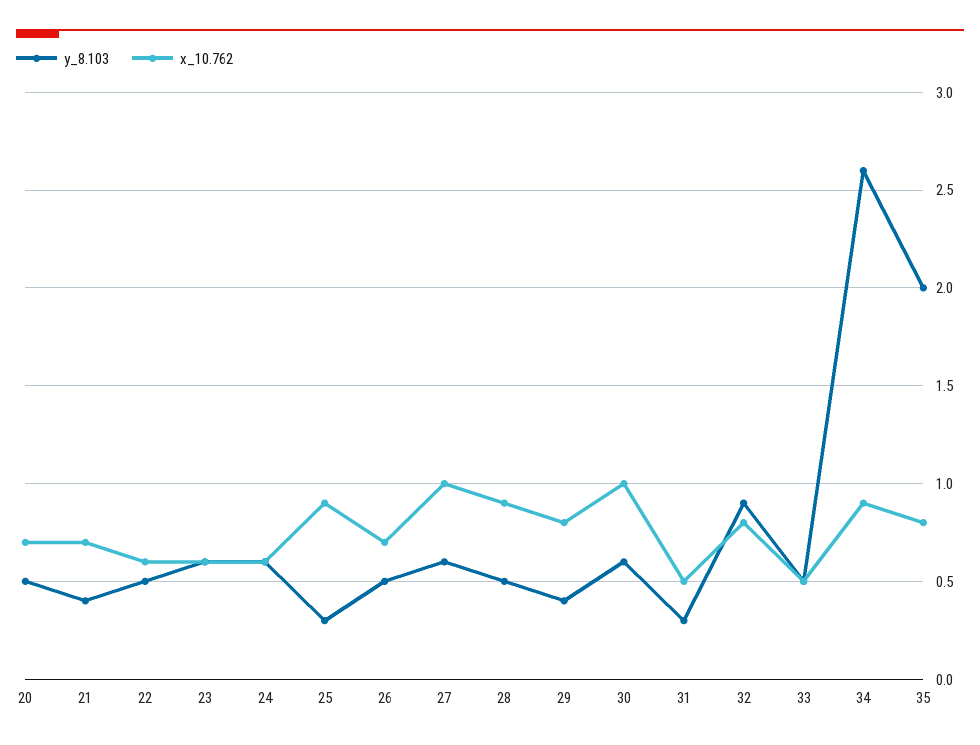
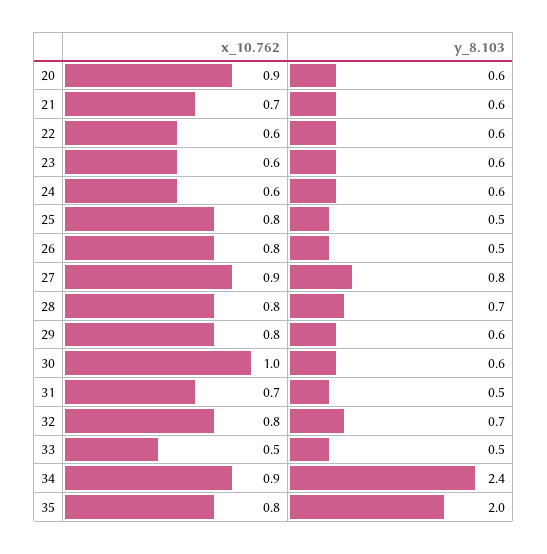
  {
    "y_8.103": {
-     "20": 0.5,
+     "20": 0.6,
-     "21": 0.4,
+     "21": 0.6,
-     "22": 0.5,
+     "22": 0.6,
      "23": 0.6,
      "24": 0.6,
-     "25": 0.3,
+     "25": 0.5,
      "26": 0.5,
-     "27": 0.6,
+     "27": 0.8,
-     "28": 0.5,
+     "28": 0.7,
-     "29": 0.4,
+     "29": 0.6,
      "30": 0.6,
-     "31": 0.3,
+     "31": 0.5,
-     "32": 0.9,
+     "32": 0.7,
      "33": 0.5,
-     "34": 2.6,
+     "34": 2.4,
      "35": 2
    },
    "x_10.762": {
-     "20": 0.7,
+     "20": 0.9,
      "21": 0.7,
      "22": 0.6,
      "23": 0.6,
      "24": 0.6,
-     "25": 0.9,
+     "25": 0.8,
-     "26": 0.7,
+     "26": 0.8,
-     "27": 1,
+     "27": 0.9,
-     "28": 0.9,
+     "28": 0.8,
      "29": 0.8,
      "30": 1,
-     "31": 0.5,
+     "31": 0.7,
      "32": 0.8,
      "33": 0.5,
      "34": 0.9,
      "35": 0.8
    }
  }

